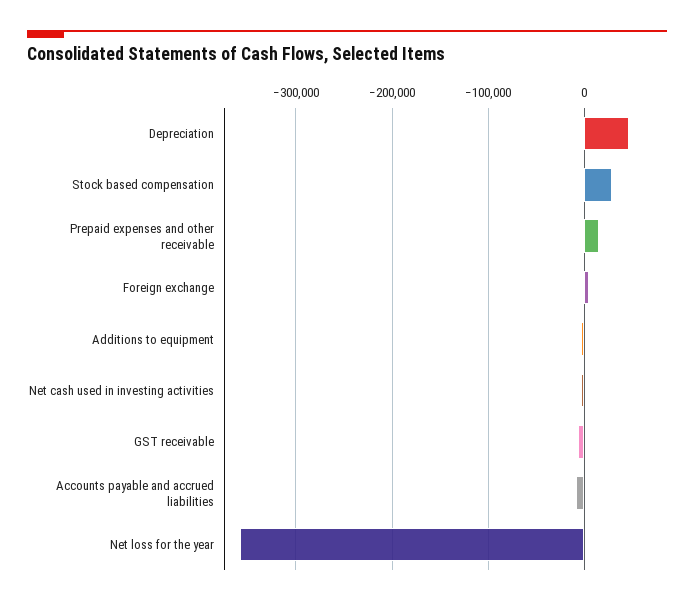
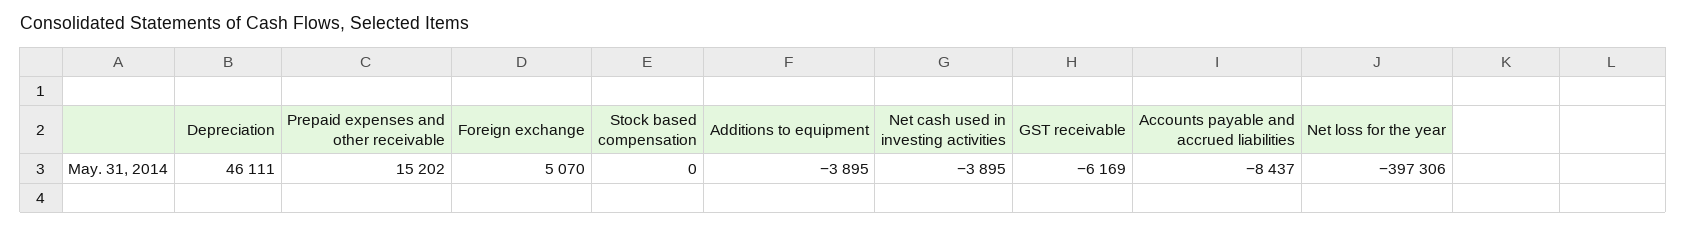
  {
    "Depreciation": 46111,
-   "Stock based compensation": 30000,
+   "Stock based compensation": 0,
    "Prepaid expenses and other receivable": 15202,
    "Foreign exchange": 5070,
    "Additions to equipment": -3895,
    "Net cash used in investing activities": -3895,
    "GST receivable": -6169,
    "Accounts payable and accrued liabilities": -8437,
-   "Net loss for the year": -360000
+   "Net loss for the year": -397306
  }

